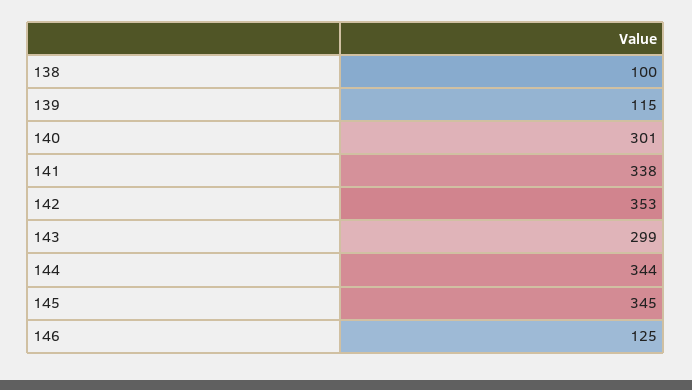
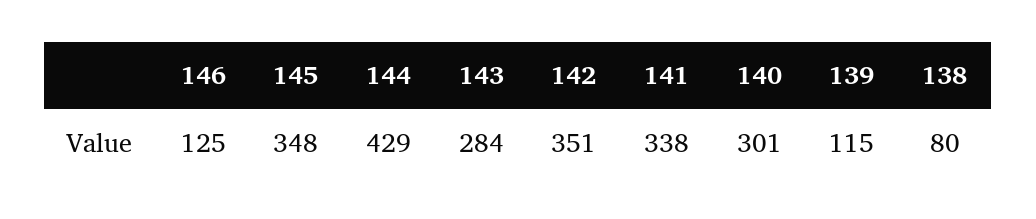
  {
-   "138": 100,
+   "138": 80,
    "139": 115,
    "140": 301,
    "141": 338,
-   "142": 353,
+   "142": 351,
-   "143": 299,
+   "143": 284,
-   "144": 344,
+   "144": 429,
-   "145": 345,
+   "145": 348,
    "146": 125
  }

